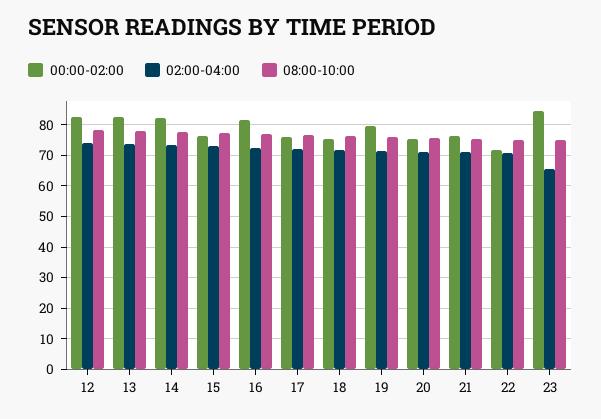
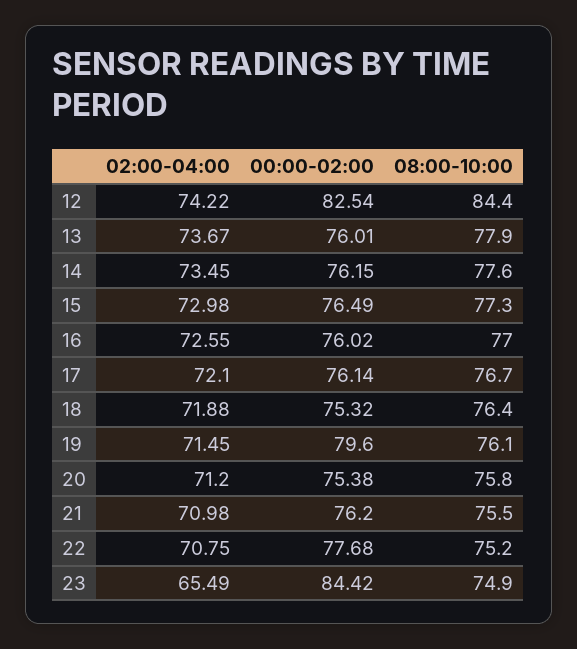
  {
    "00:00-02:00": {
      "12": 82.54,
-     "13": 82,
+     "13": 76.01,
-     "14": 82,
+     "14": 76.15,
      "15": 76.49,
-     "16": 82,
+     "16": 76.02,
      "17": 76.14,
      "18": 75.32,
      "19": 79.6,
      "20": 75.38,
      "21": 76.2,
-     "22": 72,
+     "22": 77.68,
      "23": 84.42
    },
    "02:00-04:00": {
      "12": 74.22,
      "13": 73.67,
      "14": 73.45,
      "15": 72.98,
      "16": 72.55,
      "17": 72.1,
      "18": 71.88,
      "19": 71.45,
      "20": 71.2,
      "21": 70.98,
      "22": 70.75,
      "23": 65.49
    },
    "08:00-10:00": {
-     "12": 78,
+     "12": 84.4,
      "13": 77.9,
      "14": 77.6,
      "15": 77.3,
      "16": 77,
      "17": 76.7,
      "18": 76.4,
      "19": 76.1,
      "20": 75.8,
      "21": 75.5,
      "22": 75.2,
      "23": 74.9
    }
  }

